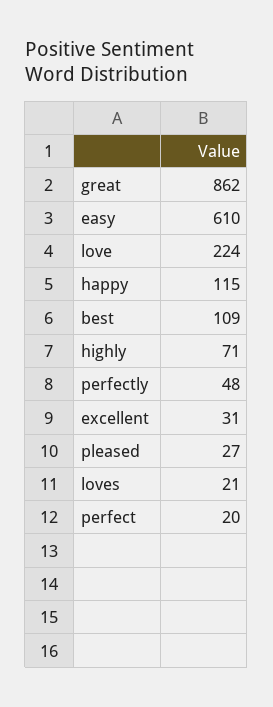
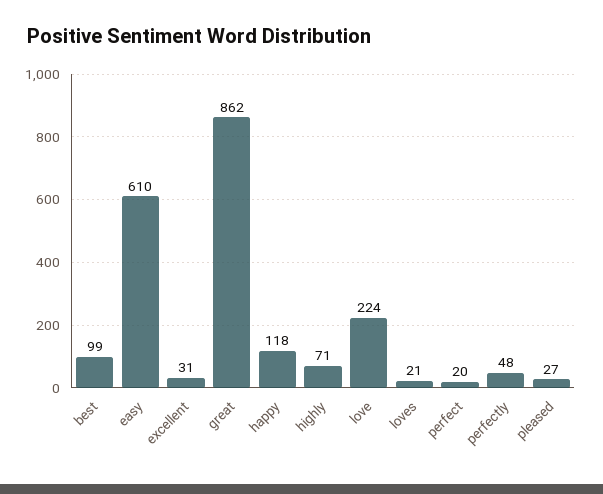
  {
    "great": 862,
    "easy": 610,
    "love": 224,
-   "happy": 115,
+   "happy": 118,
-   "best": 109,
+   "best": 99,
    "highly": 71,
    "perfectly": 48,
    "excellent": 31,
    "pleased": 27,
    "loves": 21,
    "perfect": 20
  }

